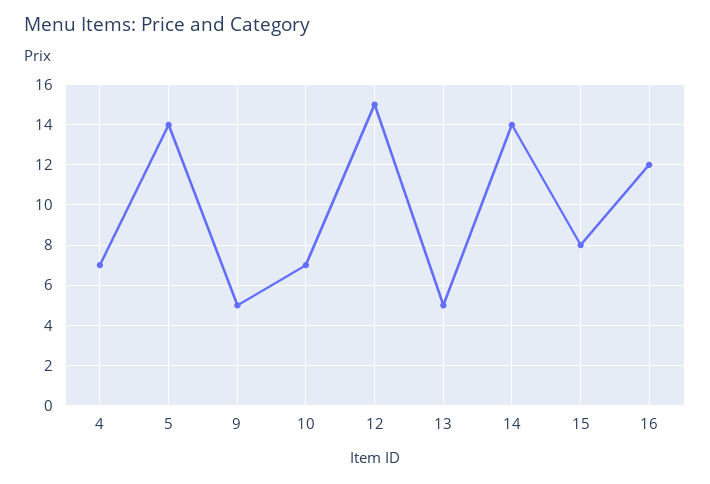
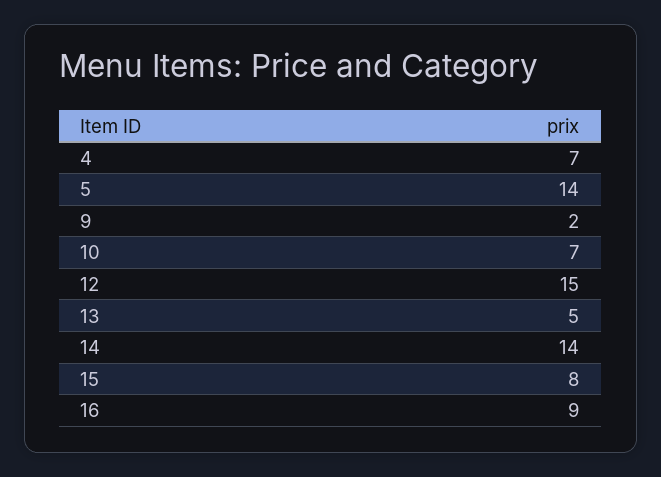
  {
    "4": 7,
    "5": 14,
-   "9": 5,
+   "9": 2,
    "10": 7,
    "12": 15,
    "13": 5,
    "14": 14,
    "15": 8,
-   "16": 12
+   "16": 9
  }

